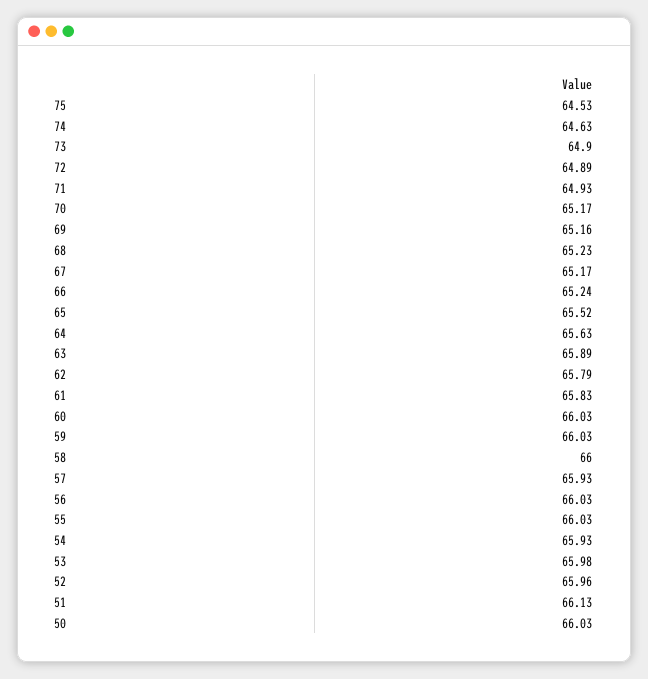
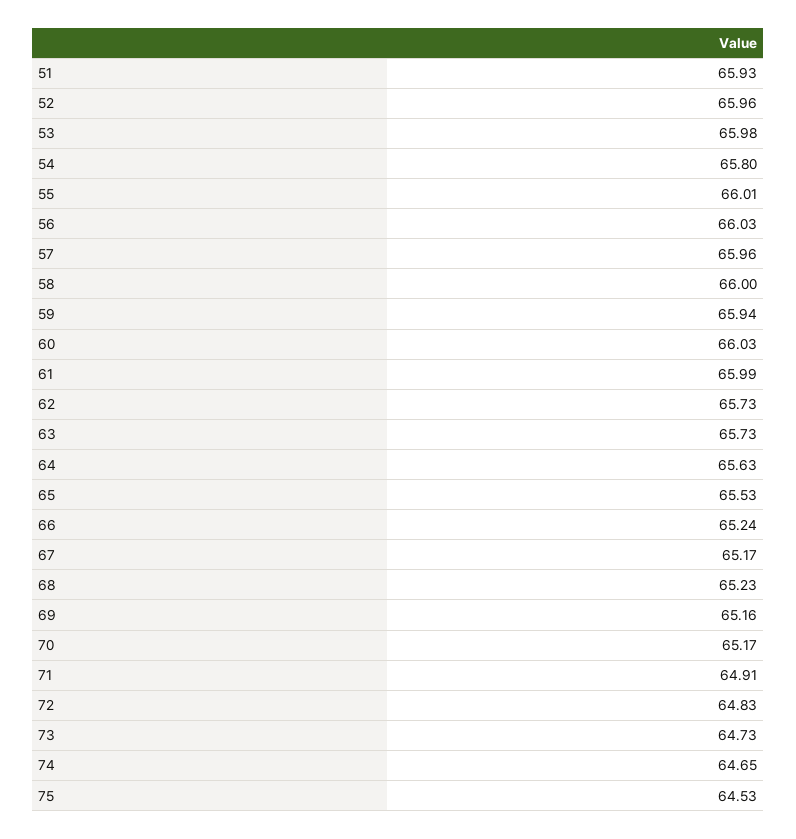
  {
    "75": 64.53,
-   "74": 64.63,
+   "74": 64.65,
-   "73": 64.9,
+   "73": 64.73,
-   "72": 64.89,
+   "72": 64.83,
-   "71": 64.93,
+   "71": 64.91,
    "70": 65.17,
    "69": 65.16,
    "68": 65.23,
    "67": 65.17,
    "66": 65.24,
-   "65": 65.52,
+   "65": 65.53,
    "64": 65.63,
-   "63": 65.89,
+   "63": 65.73,
-   "62": 65.79,
+   "62": 65.73,
-   "61": 65.83,
+   "61": 65.99,
    "60": 66.03,
-   "59": 66.03,
+   "59": 65.94,
    "58": 66,
-   "57": 65.93,
+   "57": 65.96,
    "56": 66.03,
-   "55": 66.03,
+   "55": 66.01,
-   "54": 65.93,
+   "54": 65.8,
    "53": 65.98,
    "52": 65.96,
-   "51": 66.13,
+   "51": 65.93
-   "50": 66.03
  }

